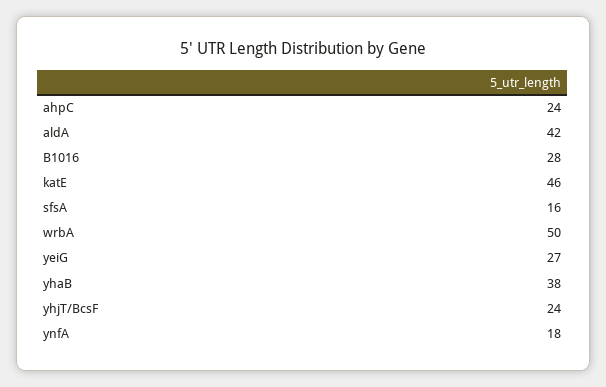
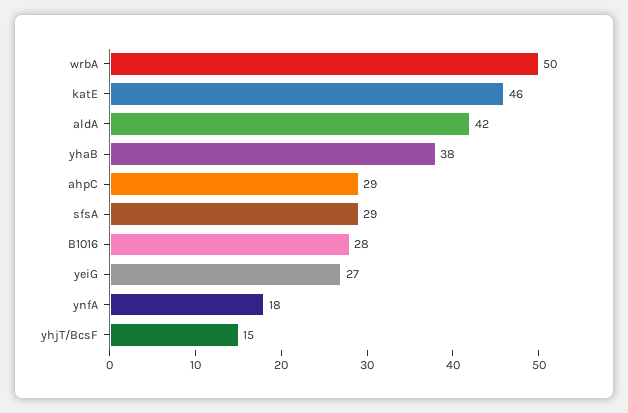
  {
-   "ahpC": 24,
+   "ahpC": 29,
    "aldA": 42,
    "B1016": 28,
    "katE": 46,
-   "sfsA": 16,
+   "sfsA": 29,
    "wrbA": 50,
    "yeiG": 27,
    "yhaB": 38,
-   "yhjT/BcsF": 24,
+   "yhjT/BcsF": 15,
    "ynfA": 18
  }

